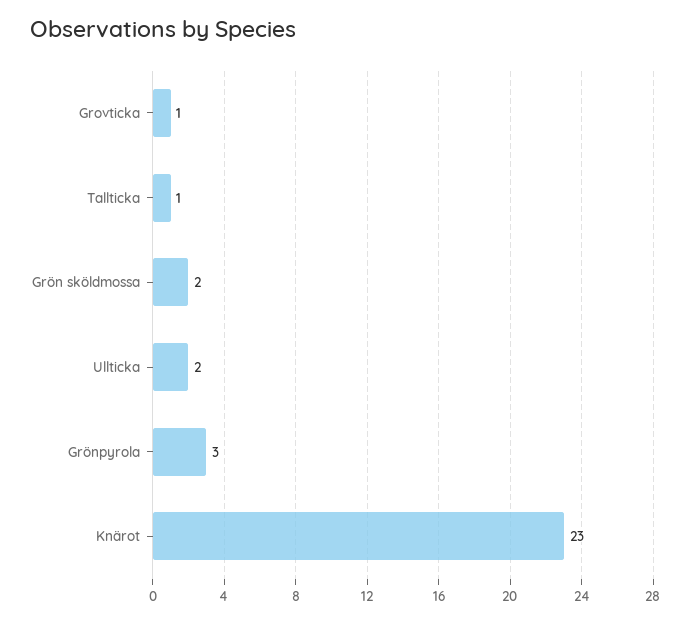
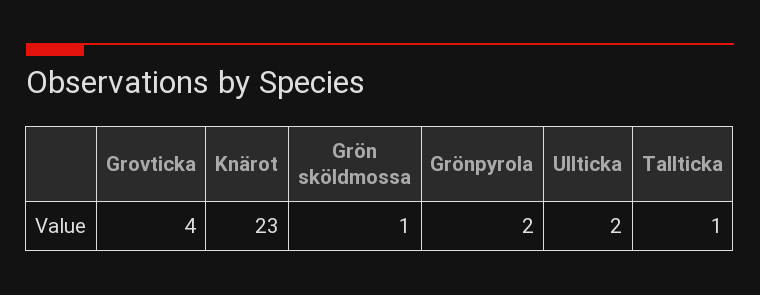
  {
-   "Grovticka": 1,
+   "Grovticka": 4,
    "Tallticka": 1,
-   "Grön sköldmossa": 2,
+   "Grön sköldmossa": 1,
    "Ullticka": 2,
-   "Grönpyrola": 3,
+   "Grönpyrola": 2,
    "Knärot": 23
  }

